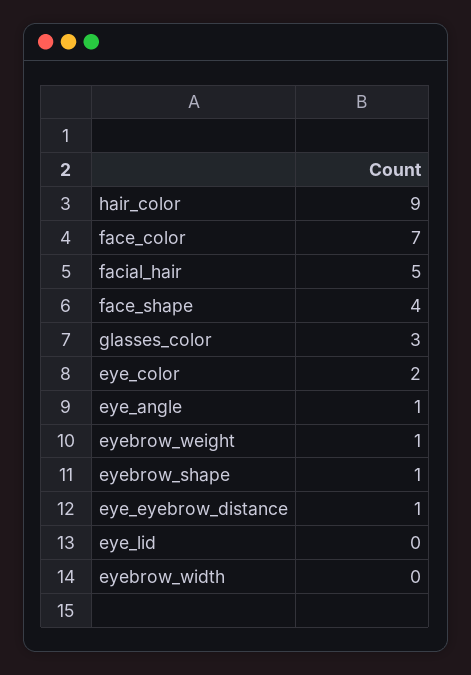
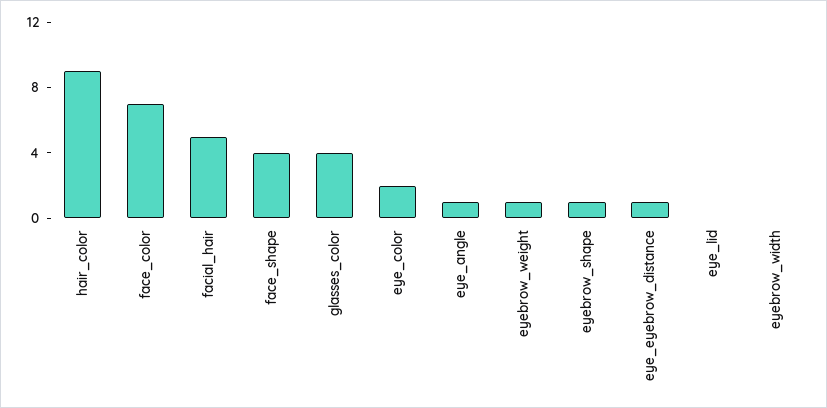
  {
    "hair_color": 9,
    "face_color": 7,
    "facial_hair": 5,
    "face_shape": 4,
-   "glasses_color": 3,
+   "glasses_color": 4,
    "eye_color": 2,
    "eye_angle": 1,
    "eyebrow_weight": 1,
    "eyebrow_shape": 1,
    "eye_eyebrow_distance": 1,
    "eye_lid": 0,
    "eyebrow_width": 0
  }

